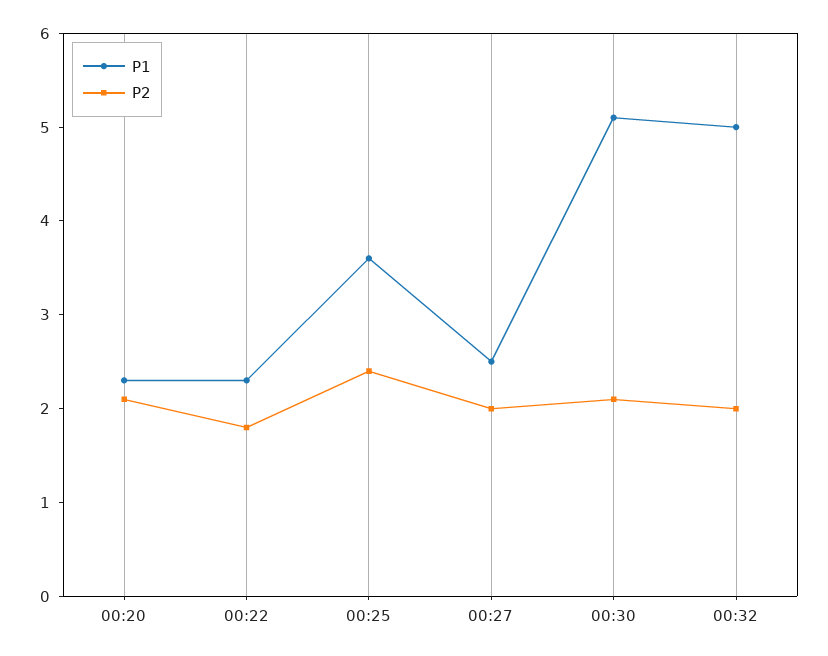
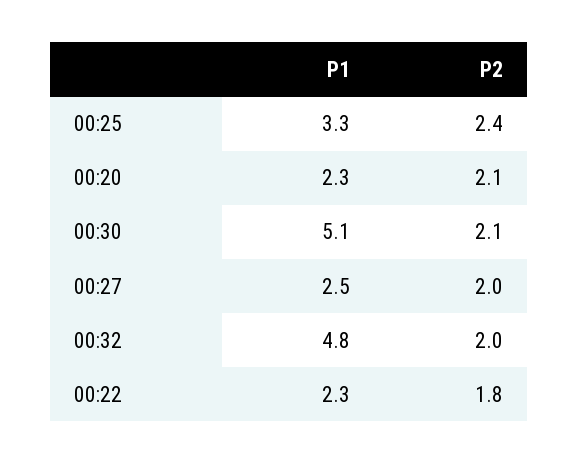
  {
    "P1": {
      "00:20": 2.3,
      "00:22": 2.3,
-     "00:25": 3.6,
+     "00:25": 3.3,
      "00:27": 2.5,
      "00:30": 5.1,
-     "00:32": 5
+     "00:32": 4.8
    },
    "P2": {
      "00:20": 2.1,
      "00:22": 1.8,
      "00:25": 2.4,
      "00:27": 2,
      "00:30": 2.1,
      "00:32": 2
    }
  }

